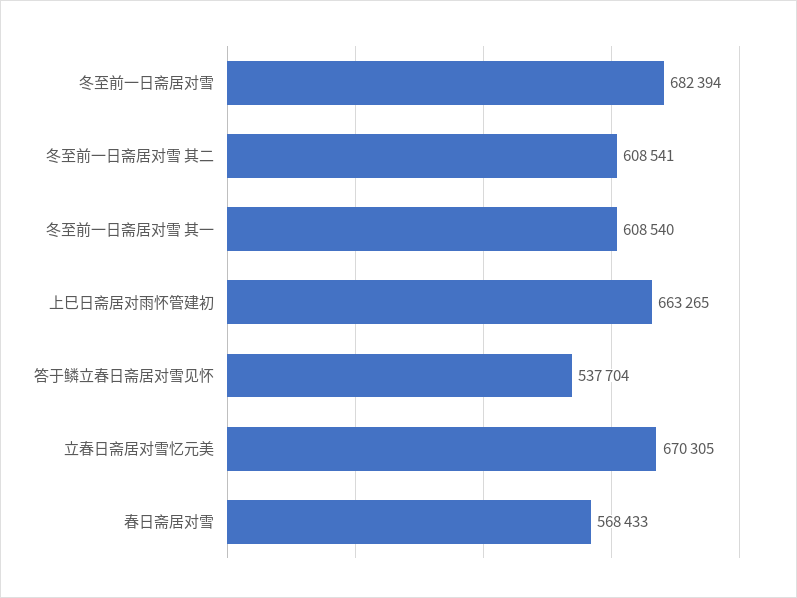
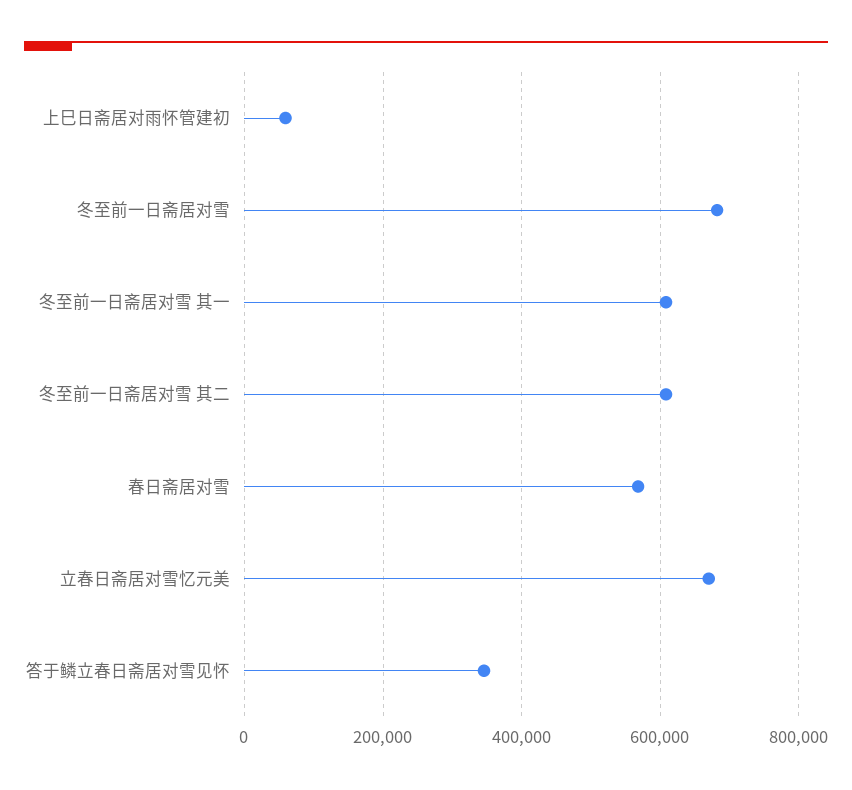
  {
    "冬至前一日斋居对雪": 682394,
    "冬至前一日斋居对雪 其二": 608541,
    "冬至前一日斋居对雪 其一": 608540,
-   "上巳日斋居对雨怀管建初": 663265,
+   "上巳日斋居对雨怀管建初": 60000,
-   "答于鳞立春日斋居对雪见怀": 537704,
+   "答于鳞立春日斋居对雪见怀": 340000,
    "立春日斋居对雪忆元美": 670305,
    "春日斋居对雪": 568433
  }

